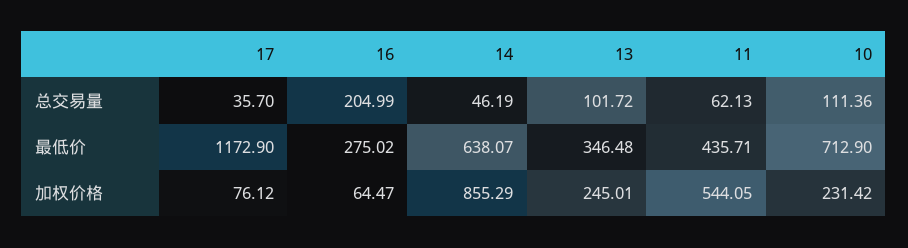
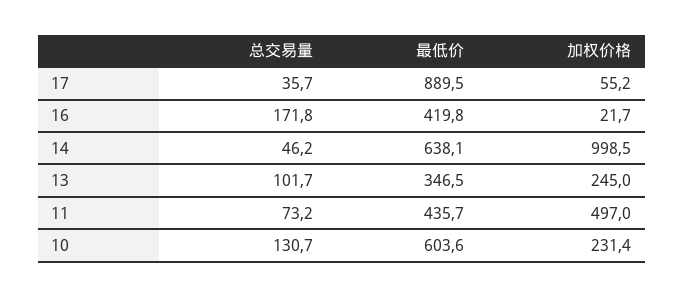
  {
    "17": {
      "总交易量": 35.7,
-     "最低价": 1172.9,
+     "最低价": 889.5,
-     "加权价格": 76.12
+     "加权价格": 55.2
    },
    "16": {
-     "总交易量": 204.99,
+     "总交易量": 171.8,
-     "最低价": 275.02,
+     "最低价": 419.8,
-     "加权价格": 64.47
+     "加权价格": 21.7
    },
    "14": {
      "总交易量": 46.19,
      "最低价": 638.07,
-     "加权价格": 855.29
+     "加权价格": 998.5
    },
    "13": {
      "总交易量": 101.72,
      "最低价": 346.48,
      "加权价格": 245.01
    },
    "11": {
-     "总交易量": 62.13,
+     "总交易量": 73.2,
      "最低价": 435.71,
-     "加权价格": 544.05
+     "加权价格": 497
    },
    "10": {
-     "总交易量": 111.36,
+     "总交易量": 130.7,
-     "最低价": 712.9,
+     "最低价": 603.6,
      "加权价格": 231.42
    }
  }

